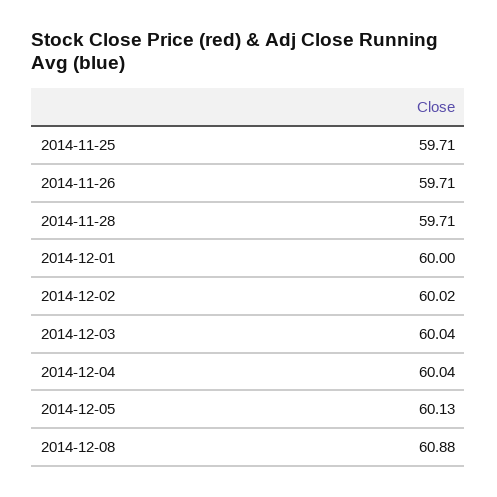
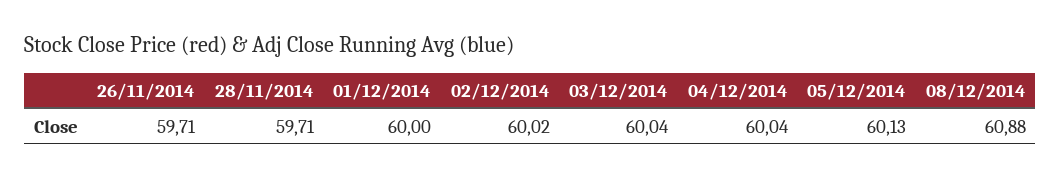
  {
-   "2014-11-25": 59.71,
    "2014-11-26": 59.71,
    "2014-11-28": 59.71,
    "2014-12-01": 60,
    "2014-12-02": 60.02,
    "2014-12-03": 60.04,
    "2014-12-04": 60.04,
    "2014-12-05": 60.13,
    "2014-12-08": 60.88
  }

